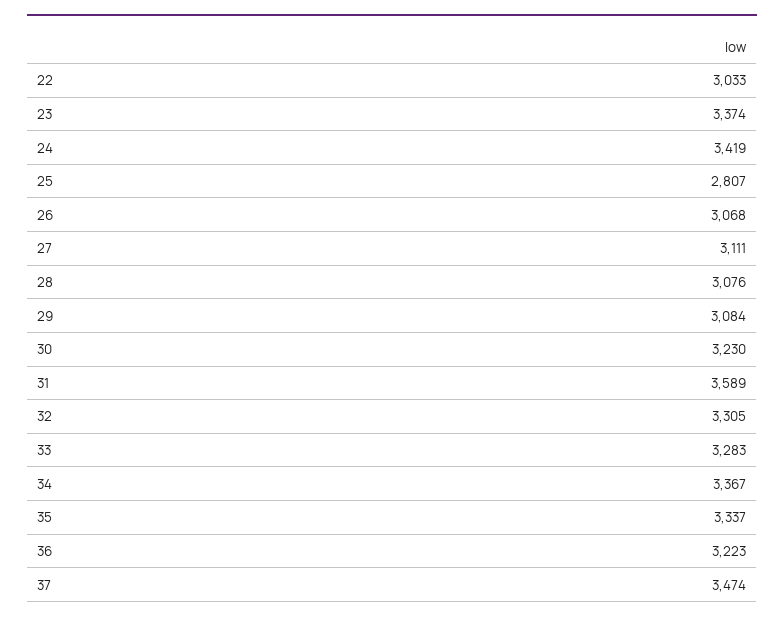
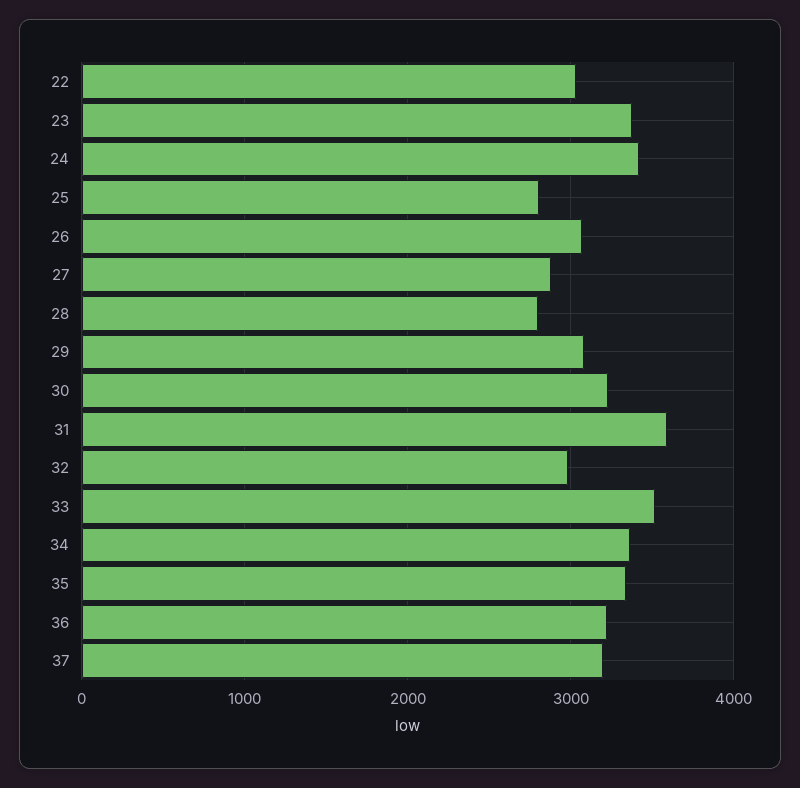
  {
    "22": 3033,
    "23": 3374,
    "24": 3419,
    "25": 2807,
    "26": 3068,
-   "27": 3111,
+   "27": 2900,
-   "28": 3076,
+   "28": 2800,
    "29": 3084,
    "30": 3230,
    "31": 3589,
-   "32": 3305,
+   "32": 3000,
-   "33": 3283,
+   "33": 3500,
    "34": 3367,
    "35": 3337,
    "36": 3223,
-   "37": 3474
+   "37": 3200
  }

